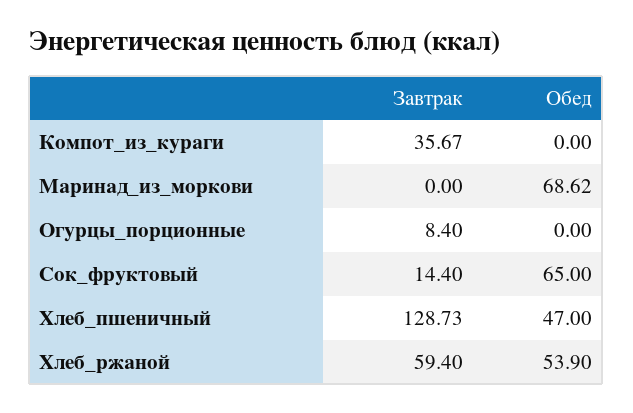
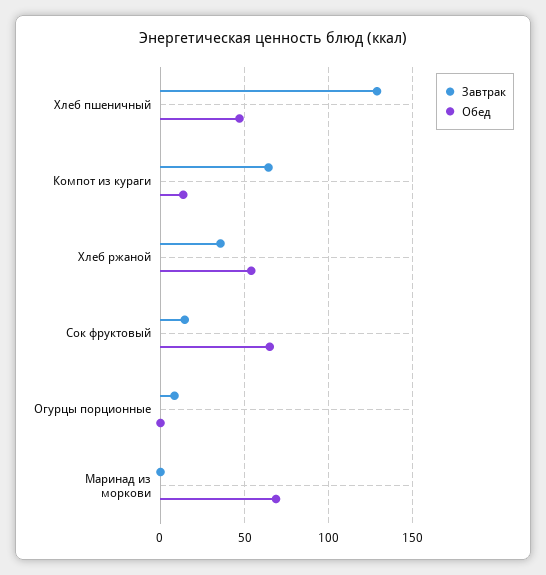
  {
    "Завтрак": {
-     "Компот_из_кураги": 35.67,
+     "Компот_из_кураги": 65,
      "Маринад_из_моркови": 0,
      "Огурцы_порционные": 8.4,
      "Сок_фруктовый": 14.4,
      "Хлеб_пшеничный": 128.73,
-     "Хлеб_ржаной": 59.4
+     "Хлеб_ржаной": 35
    },
    "Обед": {
-     "Компот_из_кураги": 0,
+     "Компот_из_кураги": 15,
      "Маринад_из_моркови": 68.62,
      "Огурцы_порционные": 0,
      "Сок_фруктовый": 65,
      "Хлеб_пшеничный": 47,
      "Хлеб_ржаной": 53.9
    }
  }

